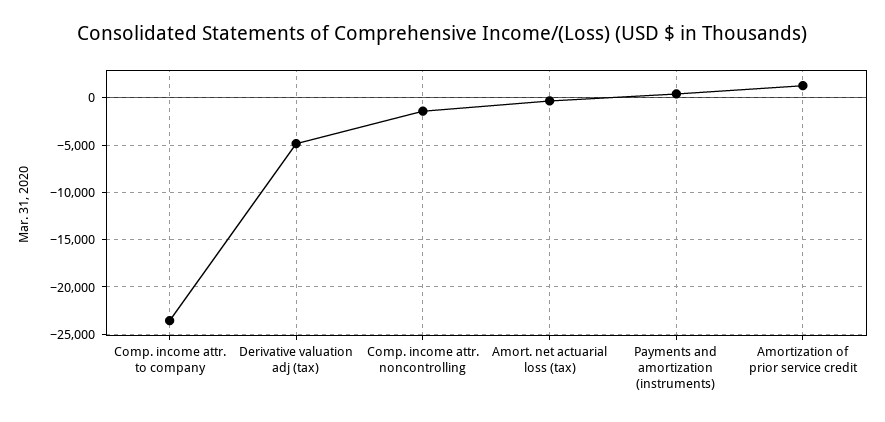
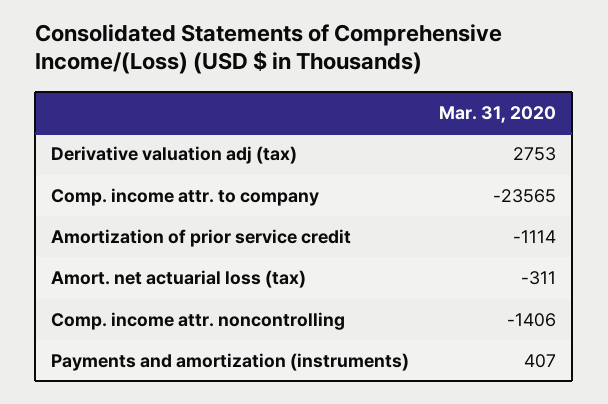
  {
    "Comp. income attr. to company": -23565,
-   "Derivative valuation adj (tax)": -5000,
+   "Derivative valuation adj (tax)": 2753,
    "Comp. income attr. noncontrolling": -1406,
    "Amort. net actuarial loss (tax)": -311,
    "Payments and amortization (instruments)": 407,
-   "Amortization of prior service credit": 1000
+   "Amortization of prior service credit": -1114
  }

